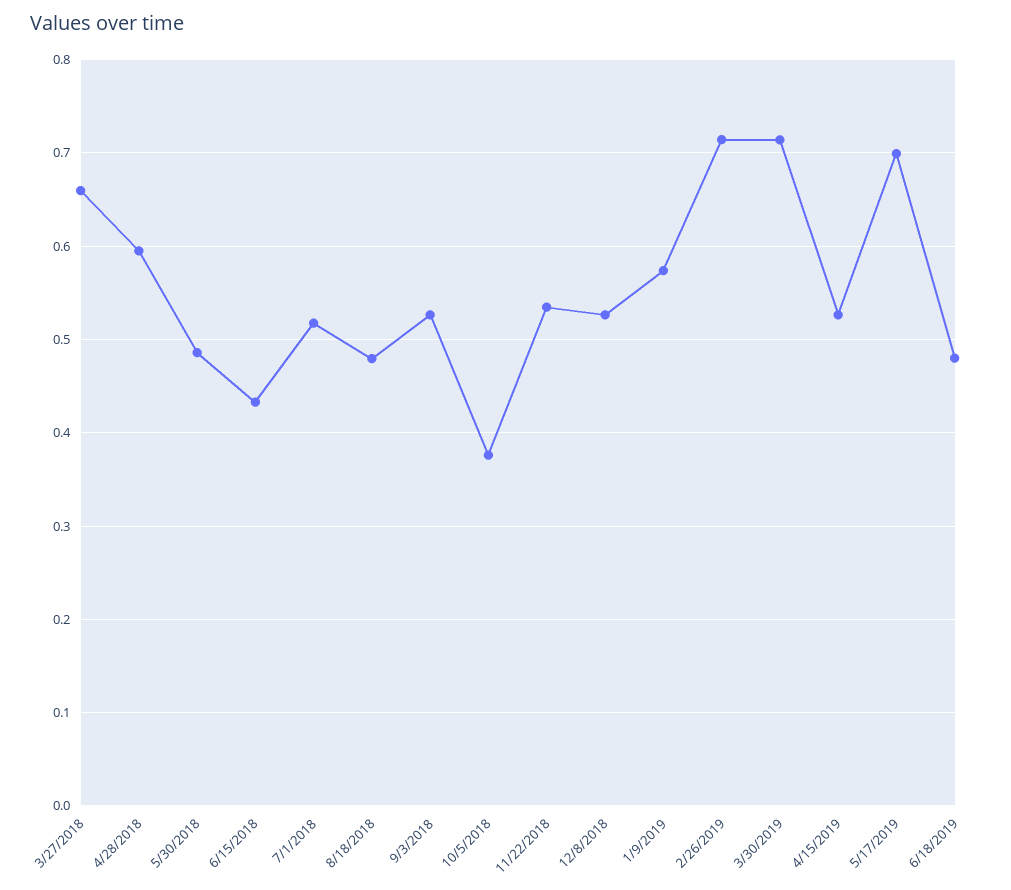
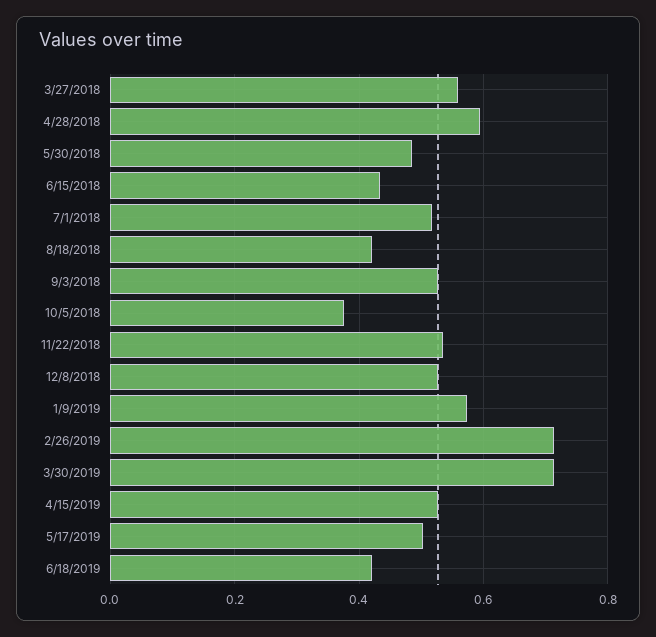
  {
-   "3/27/2018": 0.66,
+   "3/27/2018": 0.56,
    "4/28/2018": 0.59,
    "5/30/2018": 0.49,
    "6/15/2018": 0.43,
    "7/1/2018": 0.52,
-   "8/18/2018": 0.48,
+   "8/18/2018": 0.42,
    "9/3/2018": 0.53,
    "10/5/2018": 0.38,
    "11/22/2018": 0.53,
    "12/8/2018": 0.53,
    "1/9/2019": 0.57,
    "2/26/2019": 0.71,
    "3/30/2019": 0.71,
    "4/15/2019": 0.53,
-   "5/17/2019": 0.7,
+   "5/17/2019": 0.5,
-   "6/18/2019": 0.48
+   "6/18/2019": 0.42
  }

